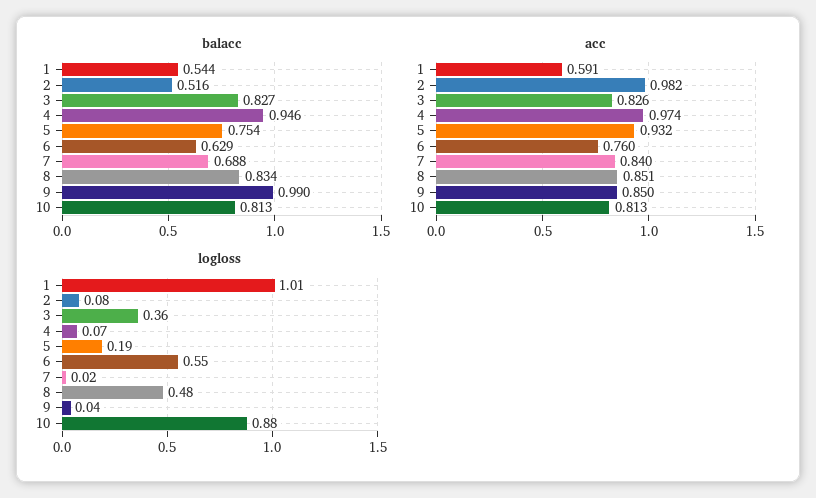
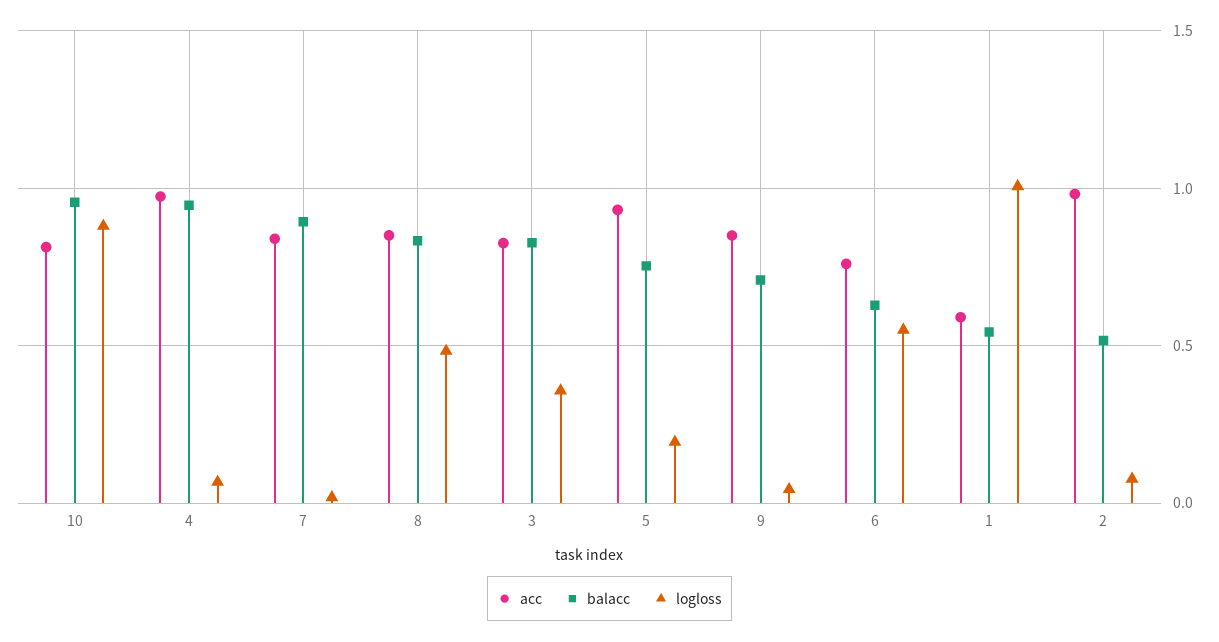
  {
    "balacc": {
      "1": 0.544,
      "2": 0.516,
      "3": 0.827,
      "4": 0.946,
      "5": 0.754,
      "6": 0.629,
-     "7": 0.688,
+     "7": 0.9,
      "8": 0.834,
-     "9": 0.99,
+     "9": 0.7,
-     "10": 0.813
+     "10": 0.95
    },
    "acc": {
      "1": 0.591,
      "2": 0.982,
      "3": 0.826,
      "4": 0.974,
      "5": 0.932,
      "6": 0.76,
      "7": 0.84,
      "8": 0.851,
      "9": 0.85,
      "10": 0.813
    },
    "logloss": {
      "1": 1.01,
      "2": 0.08,
      "3": 0.36,
      "4": 0.07,
      "5": 0.19,
      "6": 0.55,
      "7": 0.02,
      "8": 0.48,
      "9": 0.04,
      "10": 0.88
    }
  }

